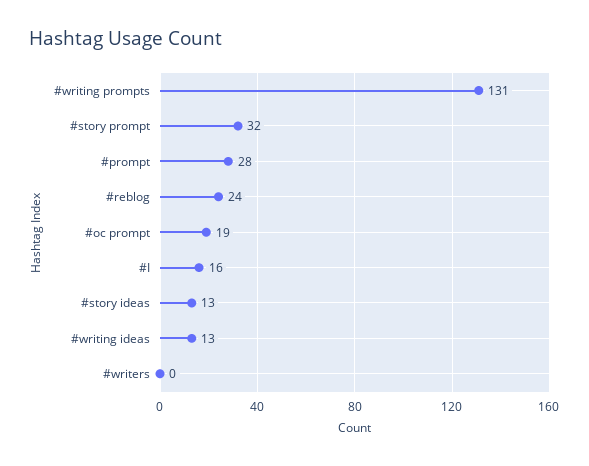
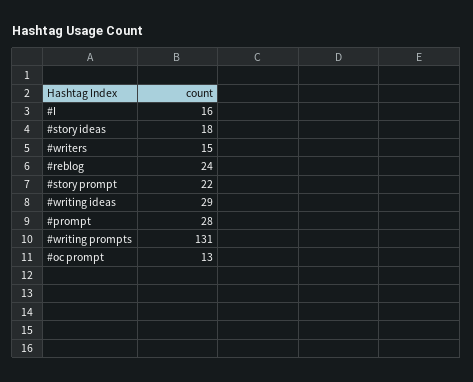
  {
    "#writing prompts": 131,
-   "#story prompt": 32,
+   "#story prompt": 22,
    "#prompt": 28,
    "#reblog": 24,
-   "#oc prompt": 19,
+   "#oc prompt": 13,
    "#I": 16,
-   "#story ideas": 13,
+   "#story ideas": 18,
-   "#writing ideas": 13,
+   "#writing ideas": 29,
-   "#writers": 0
+   "#writers": 15
  }

